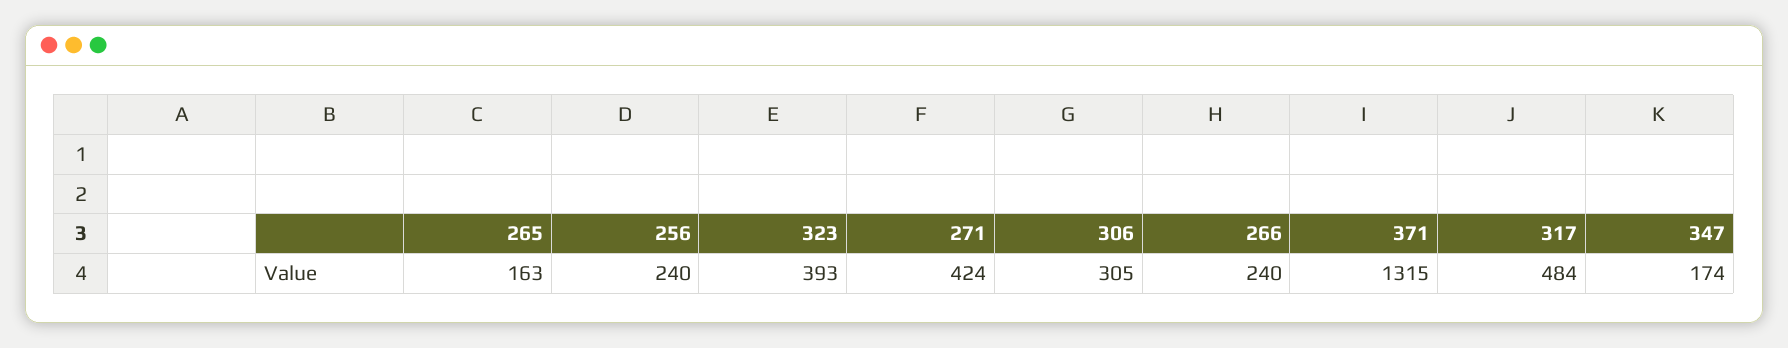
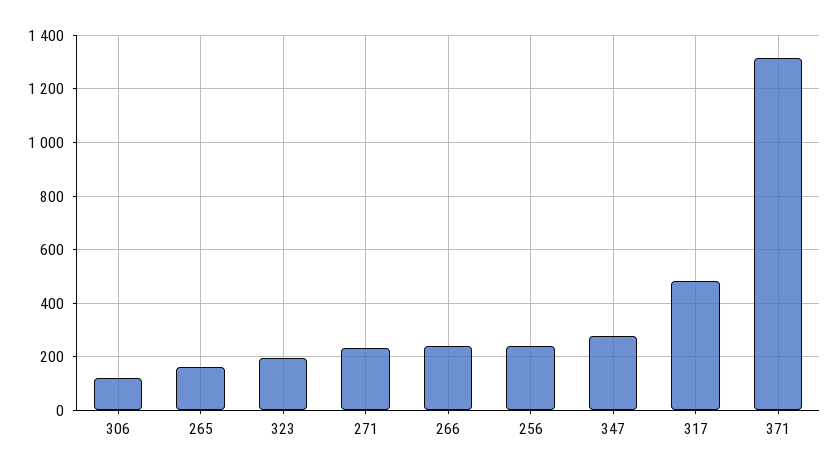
  {
    "265": 163,
    "256": 240,
-   "323": 393,
+   "323": 200,
-   "271": 424,
+   "271": 225,
-   "306": 305,
+   "306": 125,
    "266": 240,
    "371": 1315,
    "317": 484,
-   "347": 174
+   "347": 275
  }

